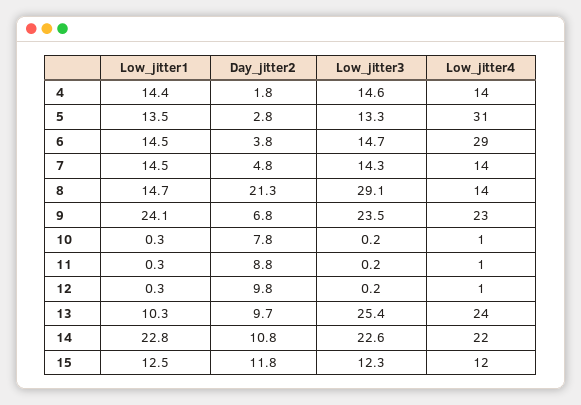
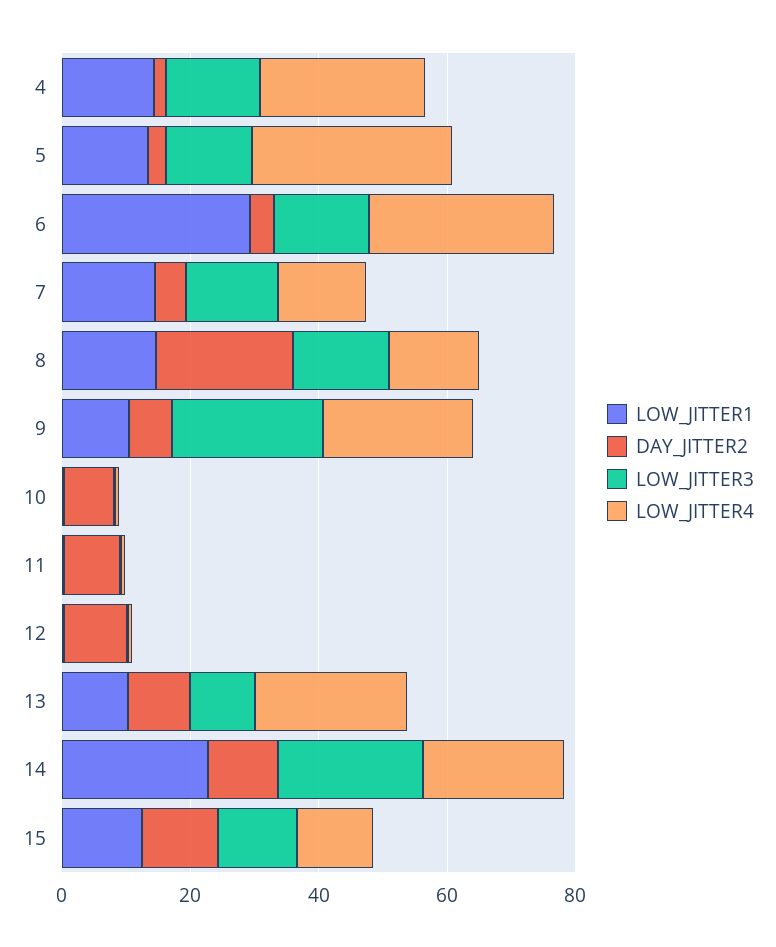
  {
    "Low_jitter1": {
      "4": 14.4,
      "5": 13.5,
-     "6": 14.5,
+     "6": 30,
      "7": 14.5,
      "8": 14.7,
-     "9": 24.1,
+     "9": 10,
      "10": 0.3,
      "11": 0.3,
      "12": 0.3,
      "13": 10.3,
      "14": 22.8,
      "15": 12.5
    },
    "Day_jitter2": {
      "4": 1.8,
      "5": 2.8,
      "6": 3.8,
      "7": 4.8,
      "8": 21.3,
      "9": 6.8,
      "10": 7.8,
      "11": 8.8,
      "12": 9.8,
      "13": 9.7,
      "14": 10.8,
      "15": 11.8
    },
    "Low_jitter3": {
      "4": 14.6,
      "5": 13.3,
      "6": 14.7,
      "7": 14.3,
-     "8": 29.1,
+     "8": 15,
      "9": 23.5,
      "10": 0.2,
      "11": 0.2,
      "12": 0.2,
-     "13": 25.4,
+     "13": 10,
      "14": 22.6,
      "15": 12.3
    },
    "Low_jitter4": {
-     "4": 14,
+     "4": 25,
      "5": 31,
      "6": 29,
      "7": 14,
      "8": 14,
      "9": 23,
      "10": 1,
      "11": 1,
      "12": 1,
      "13": 24,
      "14": 22,
      "15": 12
    }
  }

